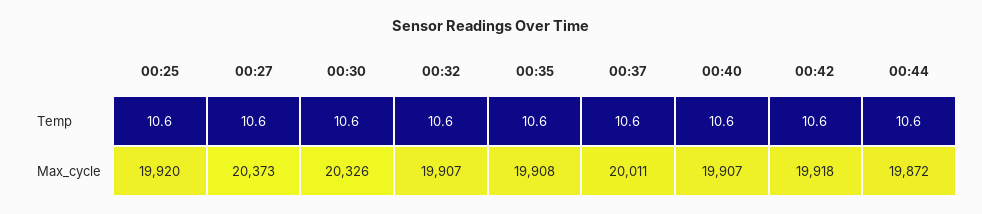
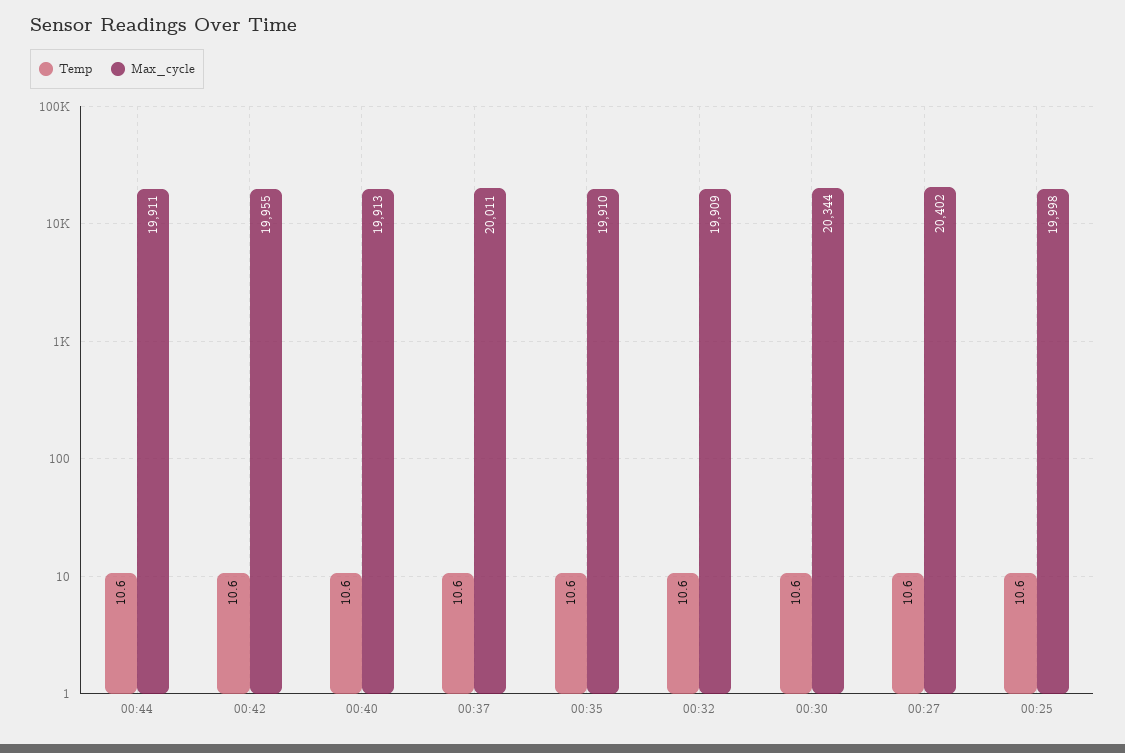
  {
    "Temp": {
      "00:25": 10.6,
      "00:27": 10.6,
      "00:30": 10.6,
      "00:32": 10.6,
      "00:35": 10.6,
      "00:37": 10.6,
      "00:40": 10.6,
      "00:42": 10.6,
      "00:44": 10.6
    },
    "Max_cycle": {
-     "00:25": 19920,
+     "00:25": 19998,
-     "00:27": 20373,
+     "00:27": 20402,
-     "00:30": 20326,
+     "00:30": 20344,
-     "00:32": 19907,
+     "00:32": 19909,
-     "00:35": 19908,
+     "00:35": 19910,
      "00:37": 20011,
-     "00:40": 19907,
+     "00:40": 19913,
-     "00:42": 19918,
+     "00:42": 19955,
-     "00:44": 19872
+     "00:44": 19911
    }
  }

